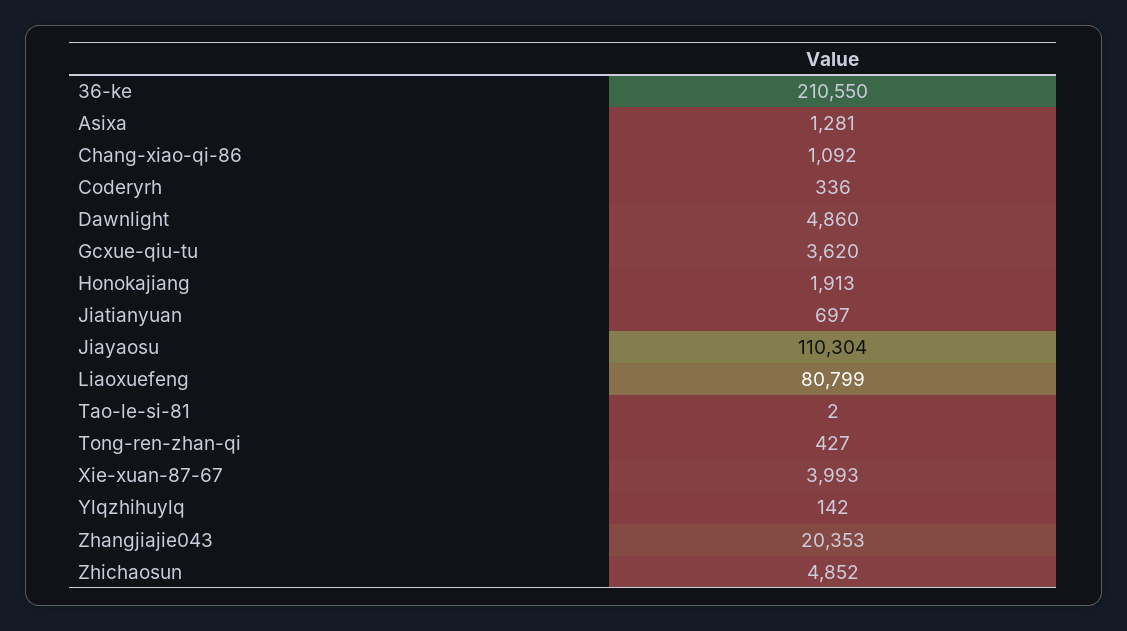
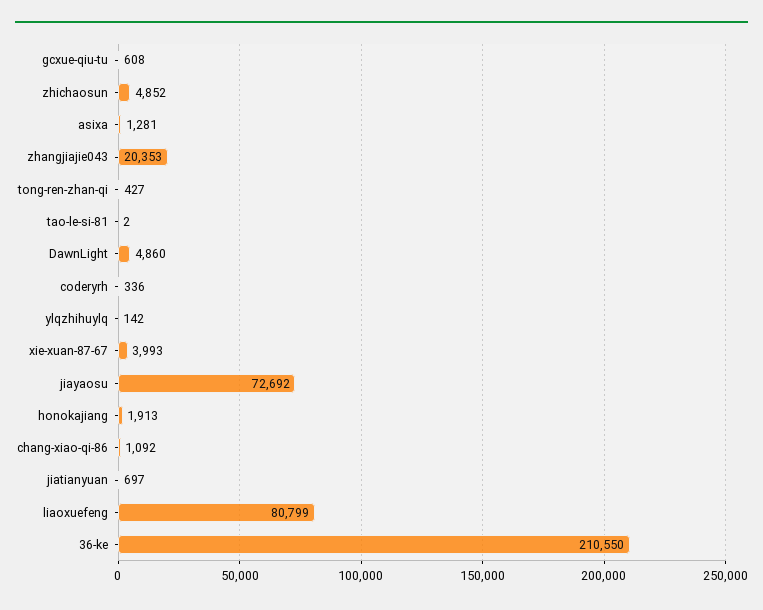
  {
    "36-ke": 210550,
    "Asixa": 1281,
    "Chang-xiao-qi-86": 1092,
    "Coderyrh": 336,
    "Dawnlight": 4860,
-   "Gcxue-qiu-tu": 3620,
+   "Gcxue-qiu-tu": 608,
    "Honokajiang": 1913,
    "Jiatianyuan": 697,
-   "Jiayaosu": 110304,
+   "Jiayaosu": 72692,
    "Liaoxuefeng": 80799,
    "Tao-le-si-81": 2,
    "Tong-ren-zhan-qi": 427,
    "Xie-xuan-87-67": 3993,
    "Ylqzhihuylq": 142,
    "Zhangjiajie043": 20353,
    "Zhichaosun": 4852
  }

